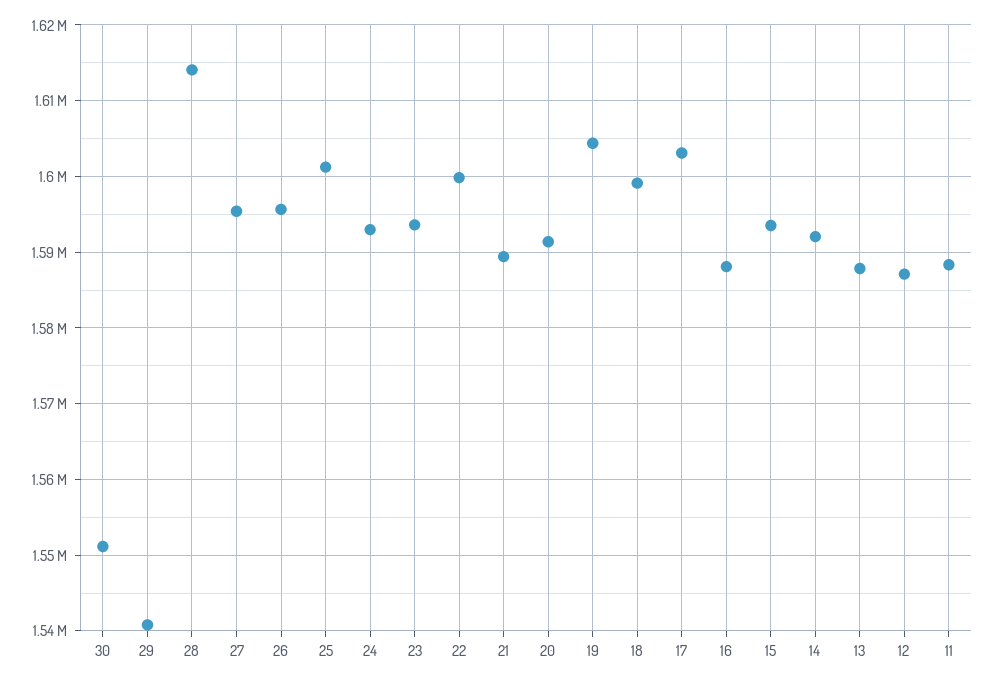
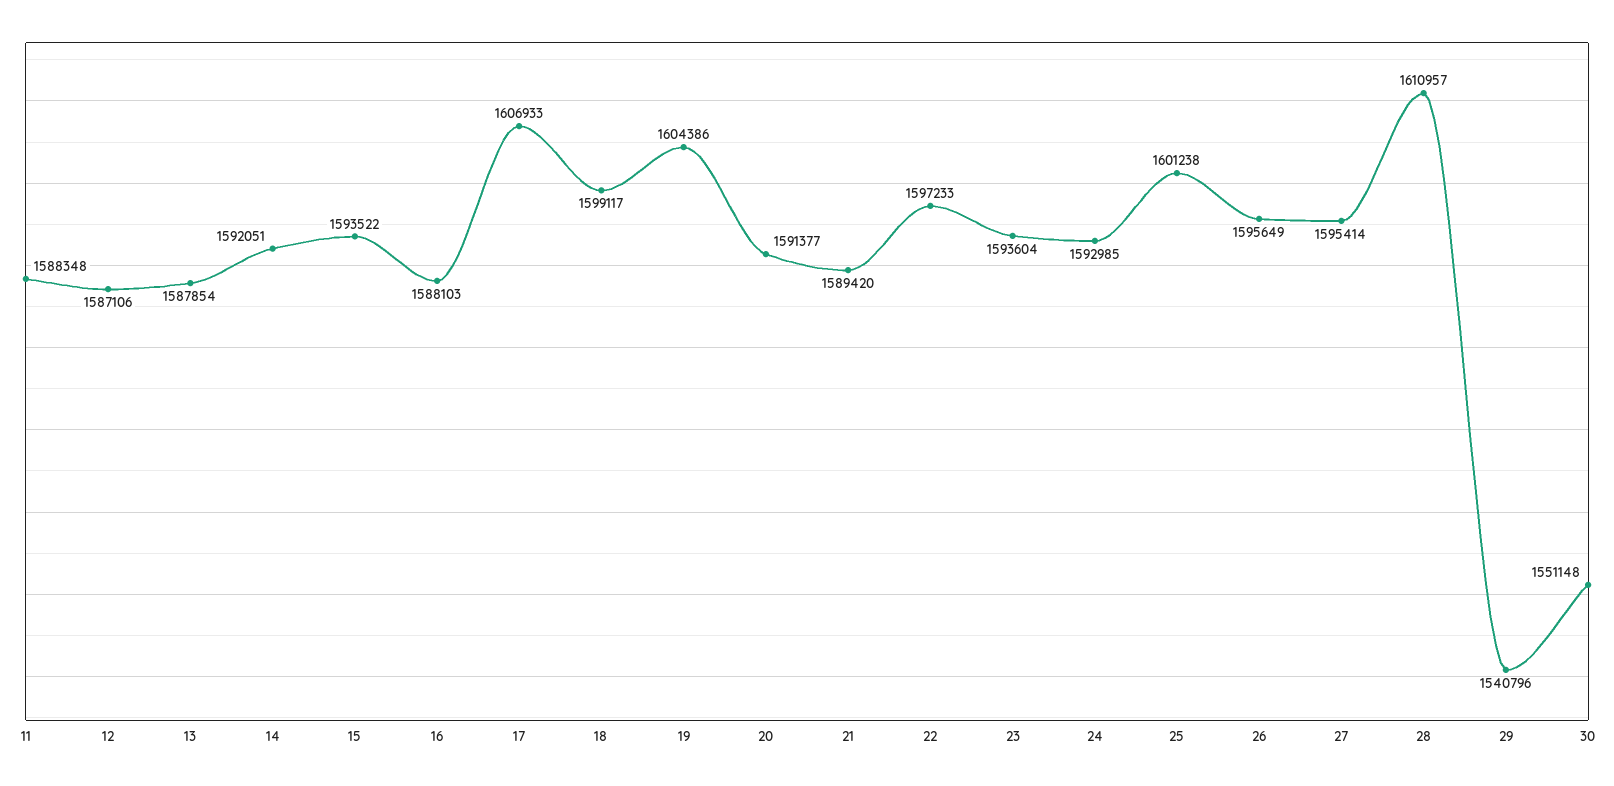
  {
    "30": 1551148,
    "29": 1540796,
-   "28": 1614000,
+   "28": 1610957,
    "27": 1595414,
    "26": 1595649,
    "25": 1601238,
    "24": 1592985,
    "23": 1593604,
-   "22": 1600000,
+   "22": 1597233,
    "21": 1589420,
    "20": 1591377,
    "19": 1604386,
    "18": 1599117,
-   "17": 1603000,
+   "17": 1606933,
    "16": 1588103,
    "15": 1593522,
    "14": 1592051,
    "13": 1587854,
    "12": 1587106,
    "11": 1588348
  }

